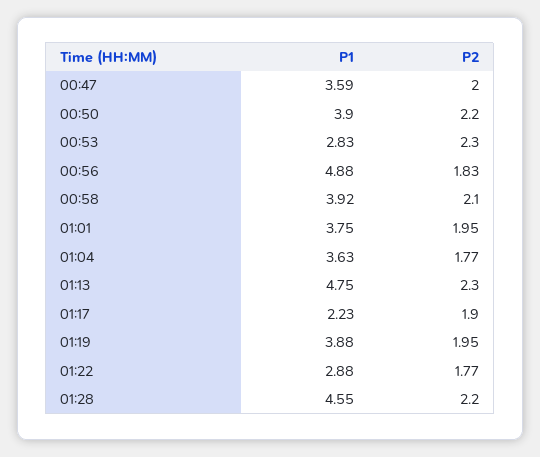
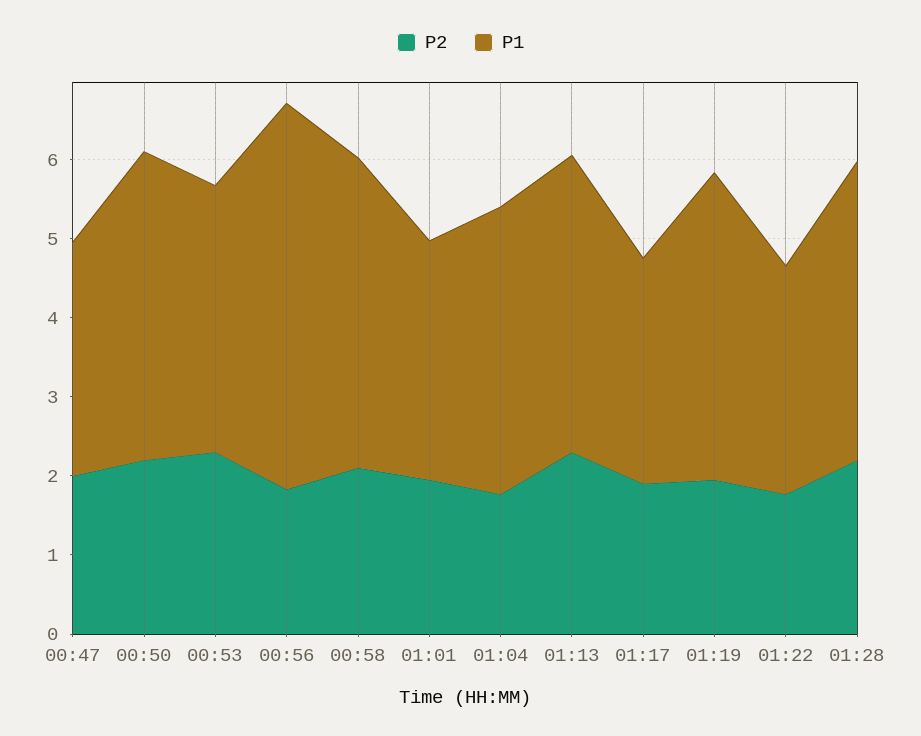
  {
    "P1": {
-     "00:47": 3.59,
+     "00:47": 3,
      "00:50": 3.9,
-     "00:53": 2.83,
+     "00:53": 3.4,
      "00:56": 4.88,
      "00:58": 3.92,
-     "01:01": 3.75,
+     "01:01": 3,
      "01:04": 3.63,
-     "01:13": 4.75,
+     "01:13": 3.8,
-     "01:17": 2.23,
+     "01:17": 2.8,
      "01:19": 3.88,
      "01:22": 2.88,
-     "01:28": 4.55
+     "01:28": 3.8
    },
    "P2": {
      "00:47": 2,
      "00:50": 2.2,
      "00:53": 2.3,
      "00:56": 1.83,
      "00:58": 2.1,
      "01:01": 1.95,
      "01:04": 1.77,
      "01:13": 2.3,
      "01:17": 1.9,
      "01:19": 1.95,
      "01:22": 1.77,
      "01:28": 2.2
    }
  }

